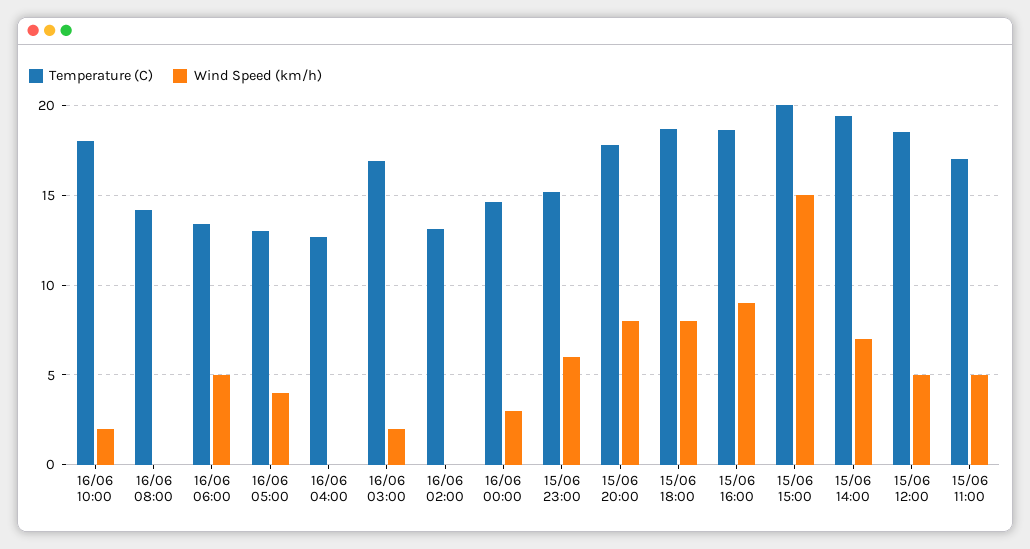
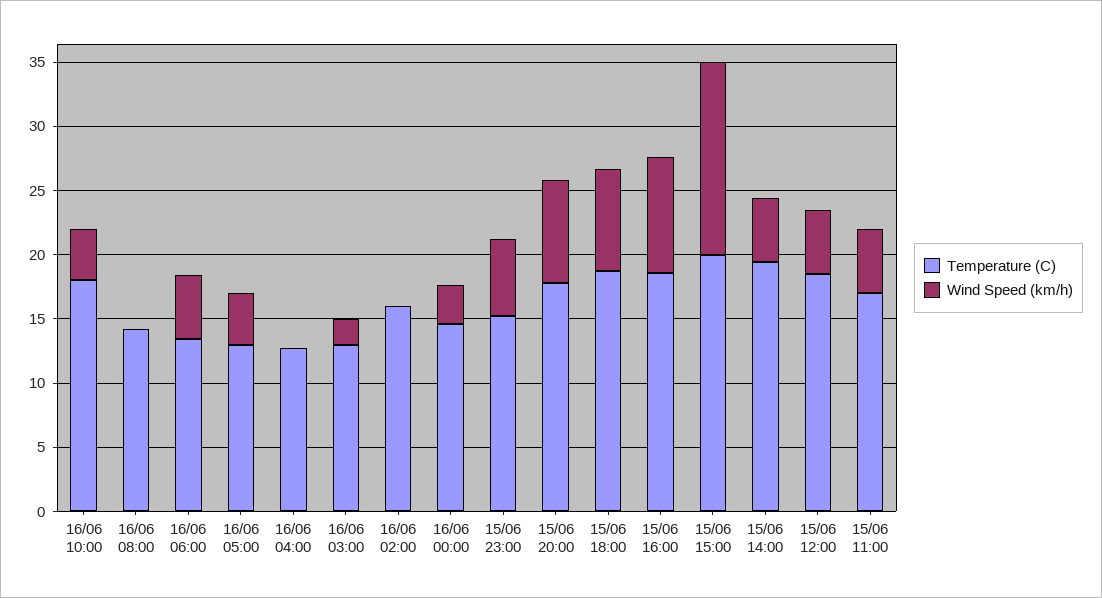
  {
    "Temperature (C)": {
      "16/06 10:00": 18,
      "16/06 08:00": 14,
      "16/06 06:00": 13.5,
      "16/06 05:00": 13,
      "16/06 04:00": 12.5,
-     "16/06 03:00": 17,
+     "16/06 03:00": 13,
-     "16/06 02:00": 13,
+     "16/06 02:00": 16,
      "16/06 00:00": 14.5,
      "15/06 23:00": 15,
      "15/06 20:00": 18,
      "15/06 18:00": 18.5,
      "15/06 16:00": 18.5,
      "15/06 15:00": 20,
      "15/06 14:00": 19.5,
      "15/06 12:00": 18.5,
      "15/06 11:00": 17
    },
    "Wind Speed (km/h)": {
-     "16/06 10:00": 2,
+     "16/06 10:00": 4,
      "16/06 08:00": 0,
      "16/06 06:00": 5,
      "16/06 05:00": 4,
      "16/06 04:00": 0,
      "16/06 03:00": 2,
      "16/06 02:00": 0,
      "16/06 00:00": 3,
      "15/06 23:00": 6,
      "15/06 20:00": 8,
      "15/06 18:00": 8,
      "15/06 16:00": 9,
      "15/06 15:00": 15,
-     "15/06 14:00": 7,
+     "15/06 14:00": 5,
      "15/06 12:00": 5,
      "15/06 11:00": 5
    }
  }

